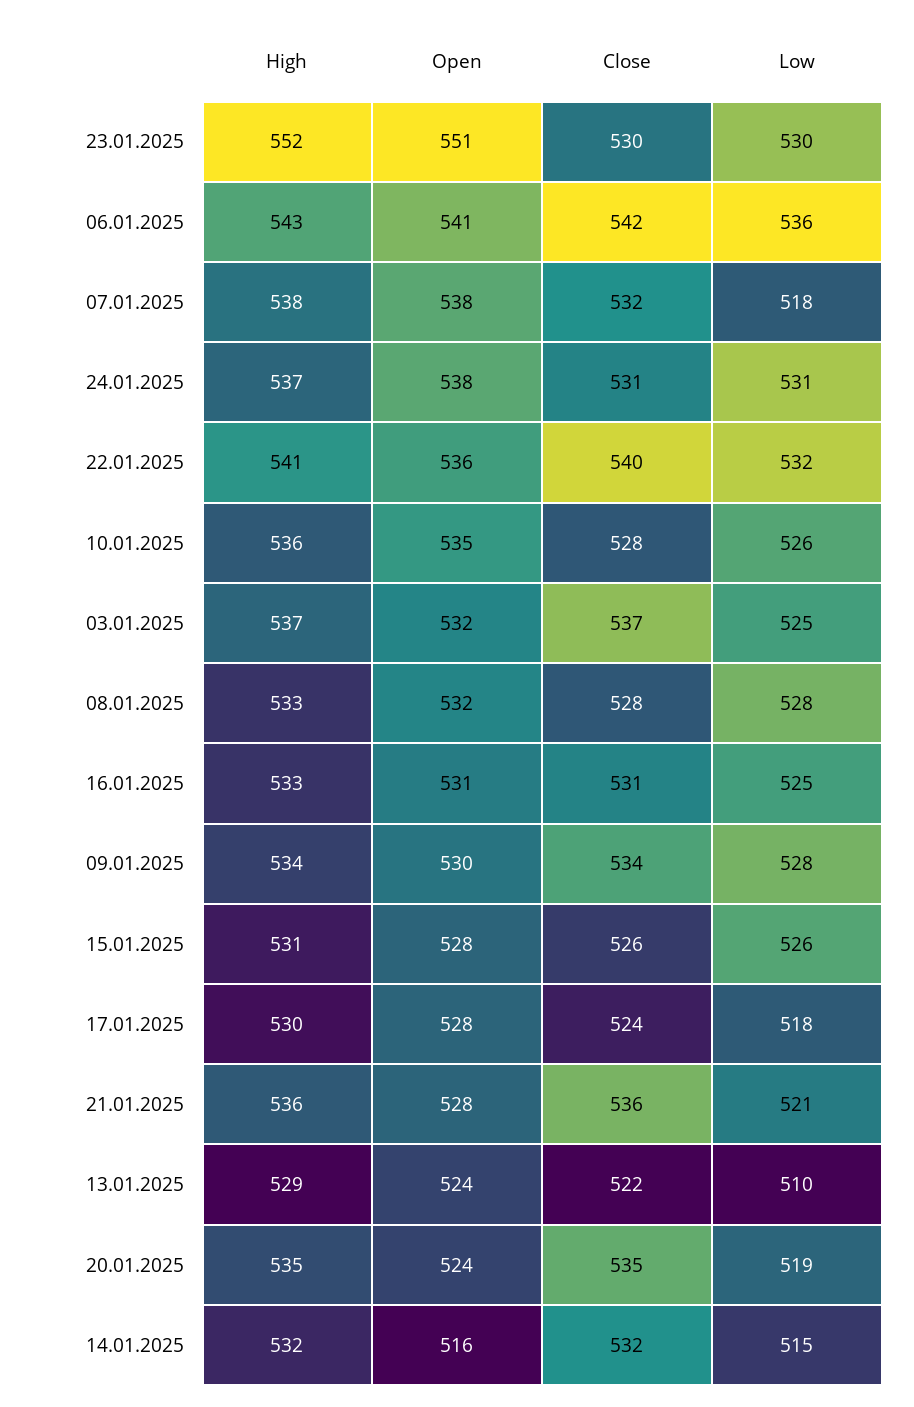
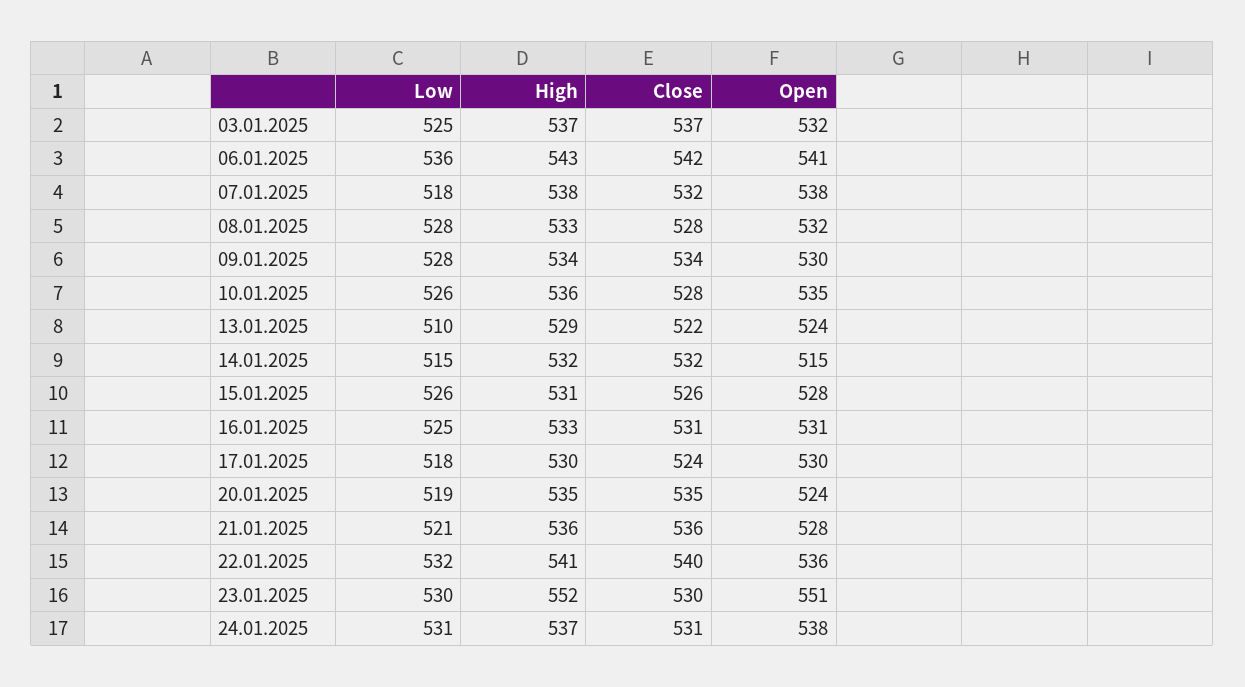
  {
    "High": {
      "23.01.2025": 552,
      "06.01.2025": 543,
      "07.01.2025": 538,
      "24.01.2025": 537,
      "22.01.2025": 541,
      "10.01.2025": 536,
      "03.01.2025": 537,
      "08.01.2025": 533,
      "16.01.2025": 533,
      "09.01.2025": 534,
      "15.01.2025": 531,
      "17.01.2025": 530,
      "21.01.2025": 536,
      "13.01.2025": 529,
      "20.01.2025": 535,
      "14.01.2025": 532
    },
    "Open": {
      "23.01.2025": 551,
      "06.01.2025": 541,
      "07.01.2025": 538,
      "24.01.2025": 538,
      "22.01.2025": 536,
      "10.01.2025": 535,
      "03.01.2025": 532,
      "08.01.2025": 532,
      "16.01.2025": 531,
      "09.01.2025": 530,
      "15.01.2025": 528,
-     "17.01.2025": 528,
+     "17.01.2025": 530,
      "21.01.2025": 528,
      "13.01.2025": 524,
      "20.01.2025": 524,
-     "14.01.2025": 516
+     "14.01.2025": 515
    },
    "Close": {
      "23.01.2025": 530,
      "06.01.2025": 542,
      "07.01.2025": 532,
      "24.01.2025": 531,
      "22.01.2025": 540,
      "10.01.2025": 528,
      "03.01.2025": 537,
      "08.01.2025": 528,
      "16.01.2025": 531,
      "09.01.2025": 534,
      "15.01.2025": 526,
      "17.01.2025": 524,
      "21.01.2025": 536,
      "13.01.2025": 522,
      "20.01.2025": 535,
      "14.01.2025": 532
    },
    "Low": {
      "23.01.2025": 530,
      "06.01.2025": 536,
      "07.01.2025": 518,
      "24.01.2025": 531,
      "22.01.2025": 532,
      "10.01.2025": 526,
      "03.01.2025": 525,
      "08.01.2025": 528,
      "16.01.2025": 525,
      "09.01.2025": 528,
      "15.01.2025": 526,
      "17.01.2025": 518,
      "21.01.2025": 521,
      "13.01.2025": 510,
      "20.01.2025": 519,
      "14.01.2025": 515
    }
  }

